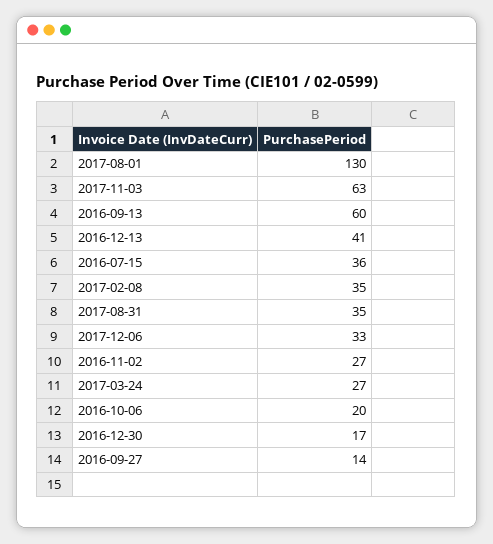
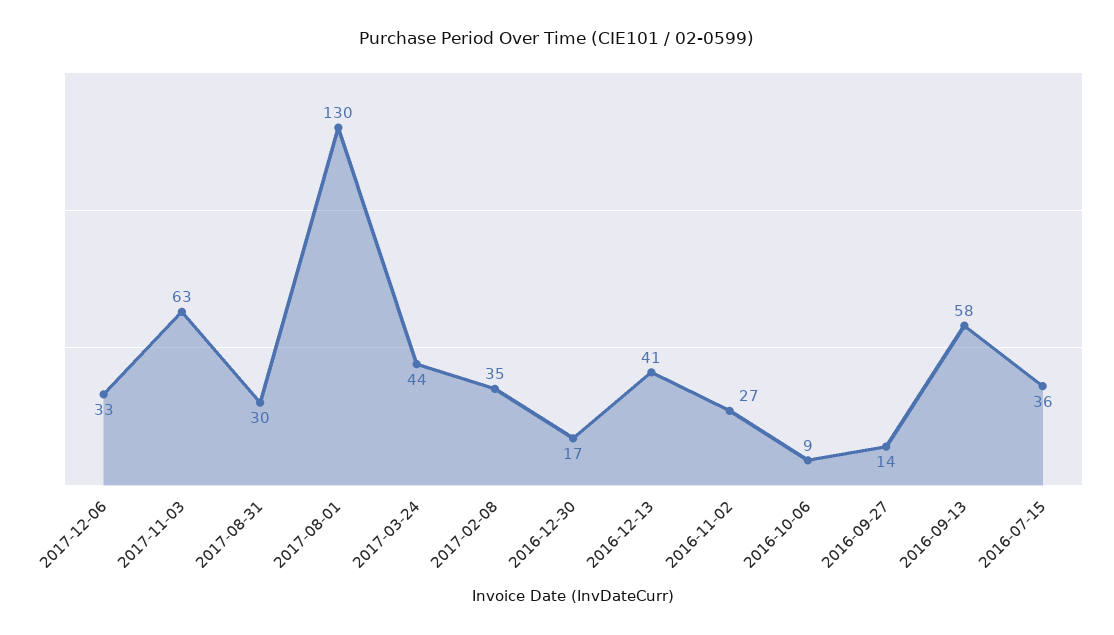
  {
    "2017-08-01": 130,
    "2017-11-03": 63,
-   "2016-09-13": 60,
+   "2016-09-13": 58,
    "2016-12-13": 41,
    "2016-07-15": 36,
    "2017-02-08": 35,
-   "2017-08-31": 35,
+   "2017-08-31": 30,
    "2017-12-06": 33,
    "2016-11-02": 27,
-   "2017-03-24": 27,
+   "2017-03-24": 44,
-   "2016-10-06": 20,
+   "2016-10-06": 9,
    "2016-12-30": 17,
    "2016-09-27": 14
  }

